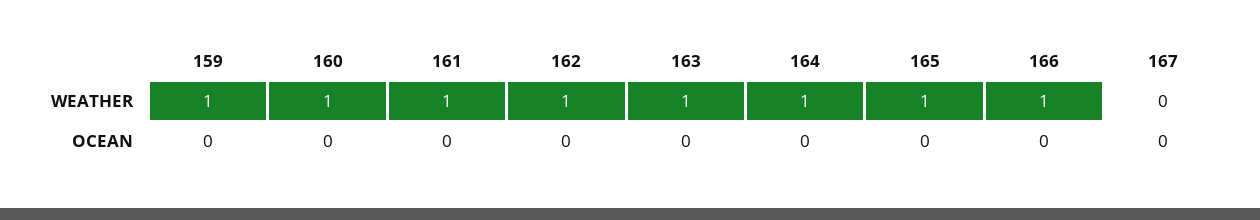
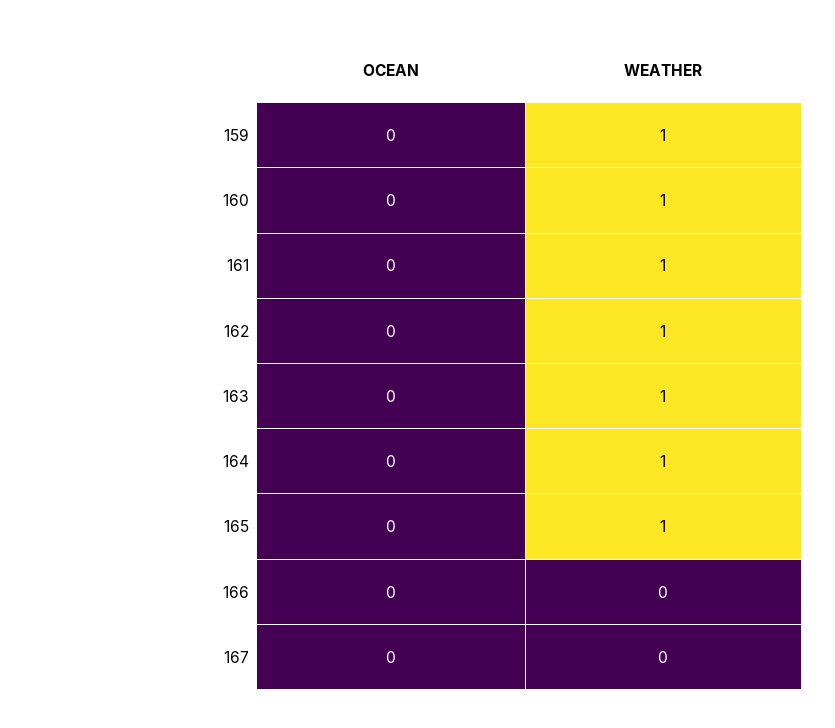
  {
    "159": {
      "WEATHER": 1,
      "OCEAN": 0
    },
    "160": {
      "WEATHER": 1,
      "OCEAN": 0
    },
    "161": {
      "WEATHER": 1,
      "OCEAN": 0
    },
    "162": {
      "WEATHER": 1,
      "OCEAN": 0
    },
    "163": {
      "WEATHER": 1,
      "OCEAN": 0
    },
    "164": {
      "WEATHER": 1,
      "OCEAN": 0
    },
    "165": {
      "WEATHER": 1,
      "OCEAN": 0
    },
    "166": {
-     "WEATHER": 1,
+     "WEATHER": 0,
      "OCEAN": 0
    },
    "167": {
      "WEATHER": 0,
      "OCEAN": 0
    }
  }

